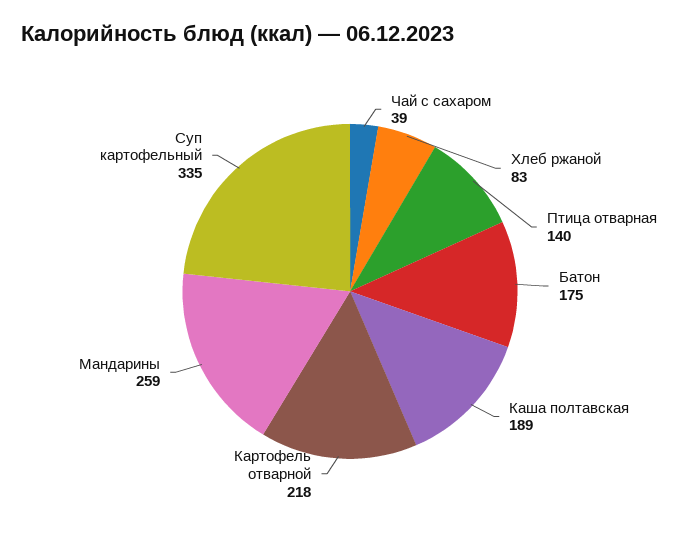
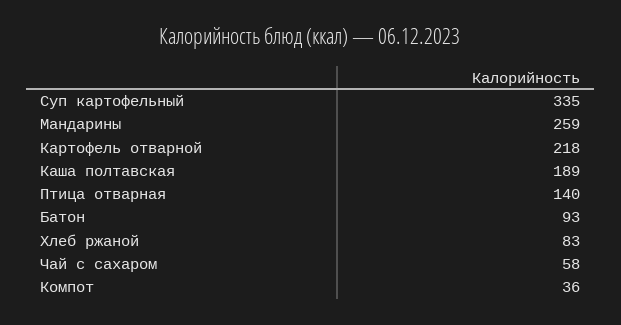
  {
-   "Чай с сахаром": 39,
+   "Чай с сахаром": 58,
    "Хлеб ржаной": 83,
    "Птица отварная": 140,
-   "Батон": 175,
+   "Батон": 93,
    "Каша полтавская": 189,
    "Картофель отварной": 218,
    "Мандарины": 259,
-   "Суп картофельный": 335
+   "Суп картофельный": 335,
+   "Компот": 36
  }

